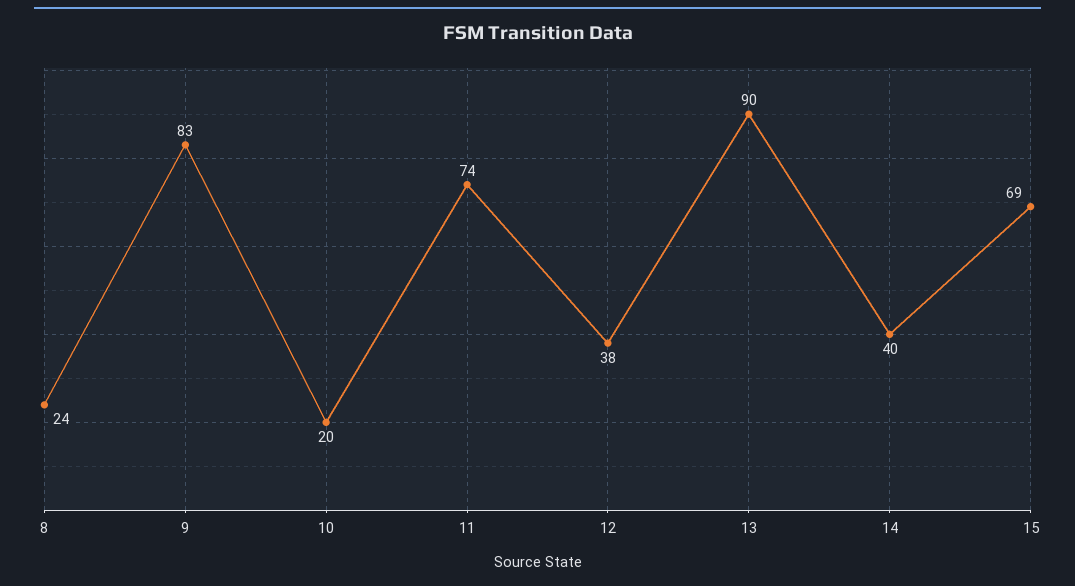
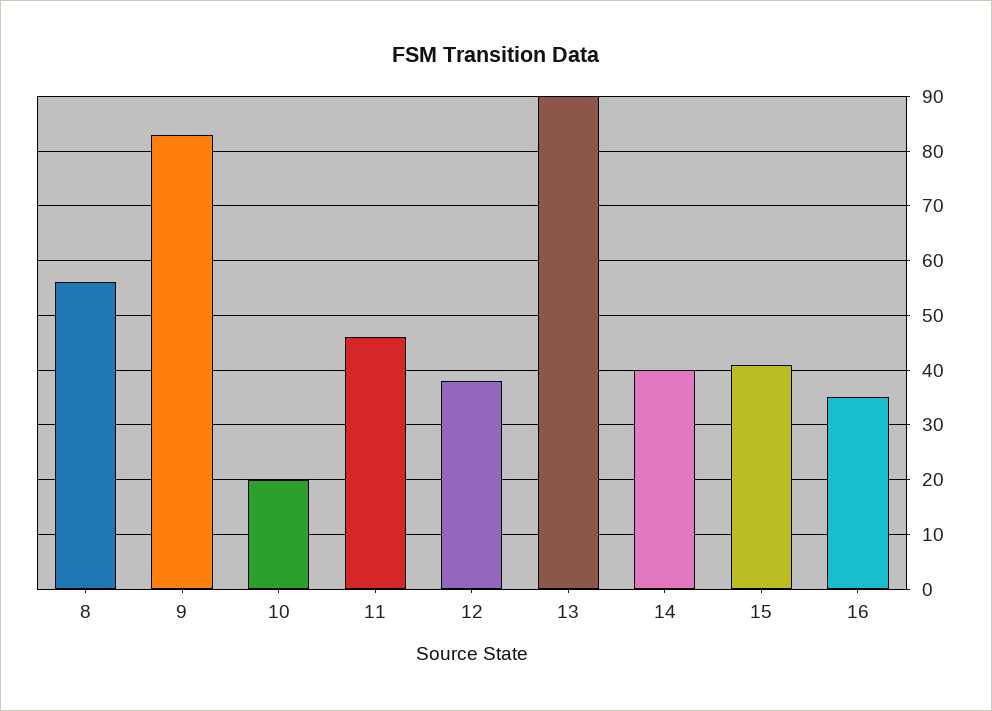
  {
-   "8": 24,
+   "8": 55,
    "9": 83,
    "10": 20,
-   "11": 74,
+   "11": 45,
    "12": 38,
    "13": 90,
    "14": 40,
-   "15": 69
+   "15": 40,
+   "16": 35
  }

